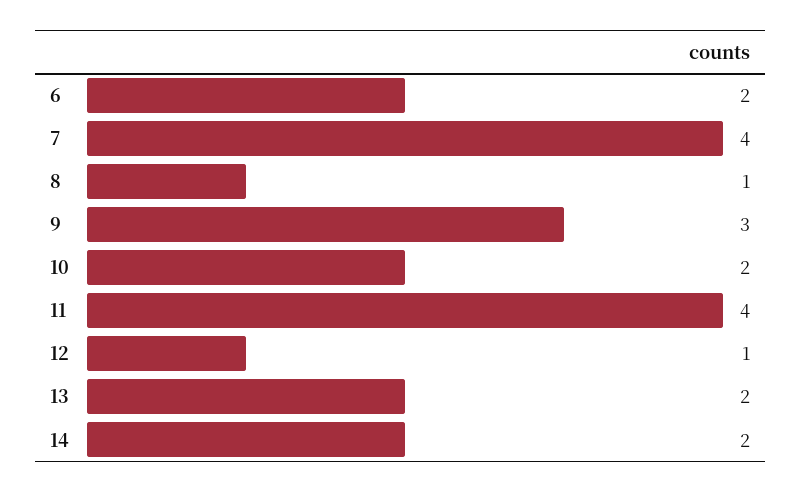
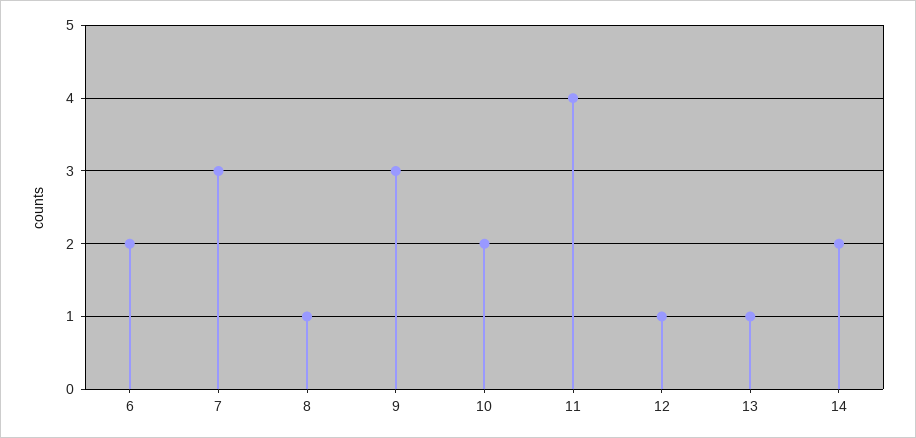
  {
    "6": 2,
-   "7": 4,
+   "7": 3,
    "8": 1,
    "9": 3,
    "10": 2,
    "11": 4,
    "12": 1,
-   "13": 2,
+   "13": 1,
    "14": 2
  }

